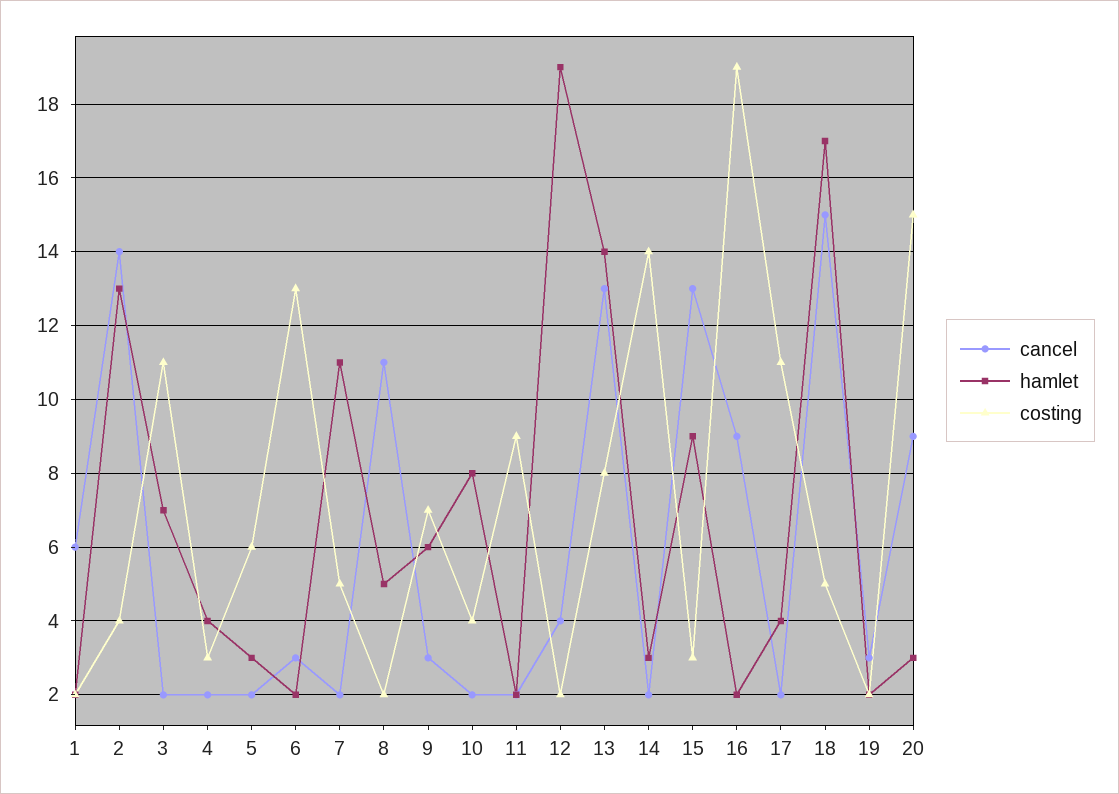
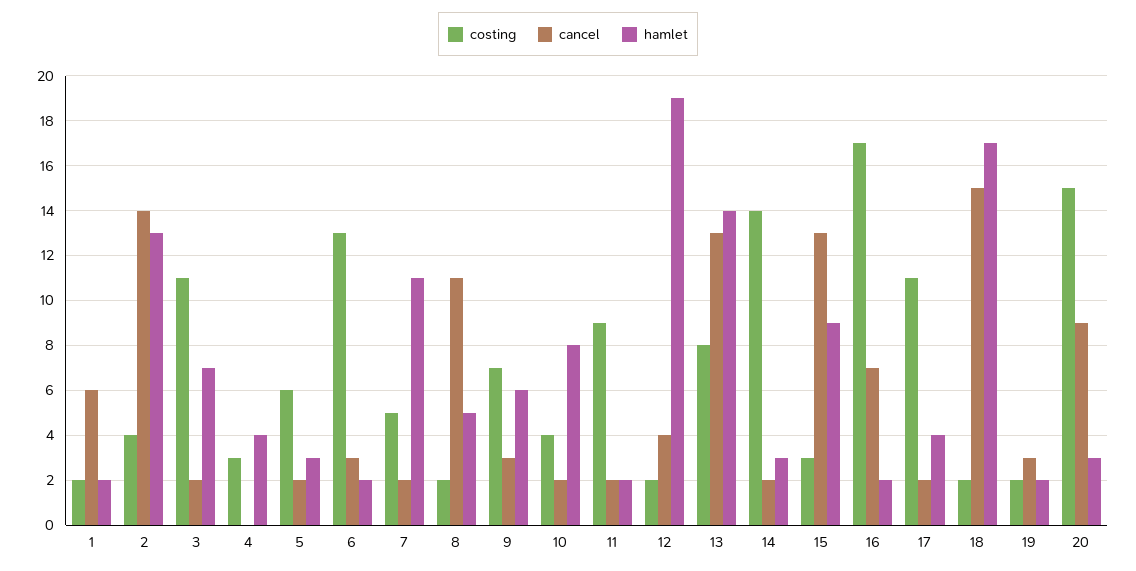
  {
    "cancel": {
      "1": 6,
      "2": 14,
      "3": 2,
-     "4": 2,
+     "4": 0,
      "5": 2,
      "6": 3,
      "7": 2,
      "8": 11,
      "9": 3,
      "10": 2,
      "11": 2,
      "12": 4,
      "13": 13,
      "14": 2,
      "15": 13,
-     "16": 9,
+     "16": 7,
      "17": 2,
      "18": 15,
      "19": 3,
      "20": 9
    },
    "hamlet": {
      "1": 2,
      "2": 13,
      "3": 7,
      "4": 4,
      "5": 3,
      "6": 2,
      "7": 11,
      "8": 5,
      "9": 6,
      "10": 8,
      "11": 2,
      "12": 19,
      "13": 14,
      "14": 3,
      "15": 9,
      "16": 2,
      "17": 4,
      "18": 17,
      "19": 2,
      "20": 3
    },
    "costing": {
      "1": 2,
      "2": 4,
      "3": 11,
      "4": 3,
      "5": 6,
      "6": 13,
      "7": 5,
      "8": 2,
      "9": 7,
      "10": 4,
      "11": 9,
      "12": 2,
      "13": 8,
      "14": 14,
      "15": 3,
-     "16": 19,
+     "16": 17,
      "17": 11,
-     "18": 5,
+     "18": 2,
      "19": 2,
      "20": 15
    }
  }

